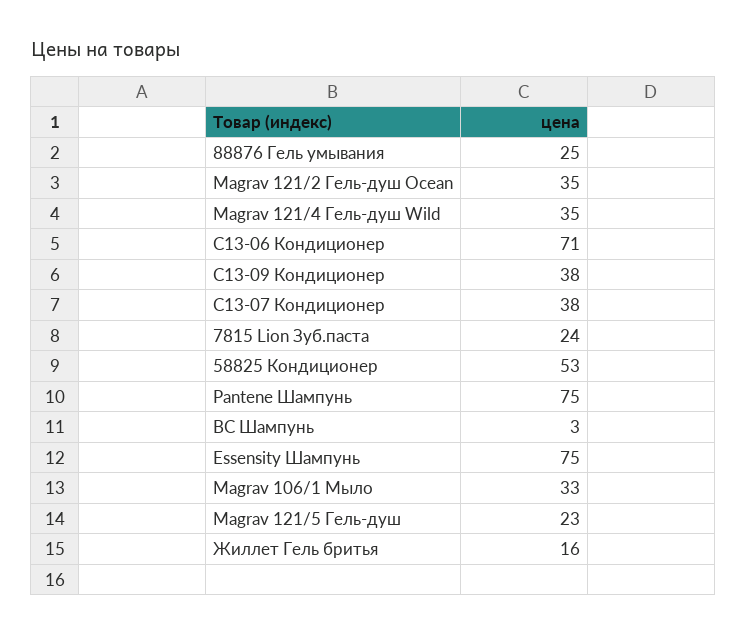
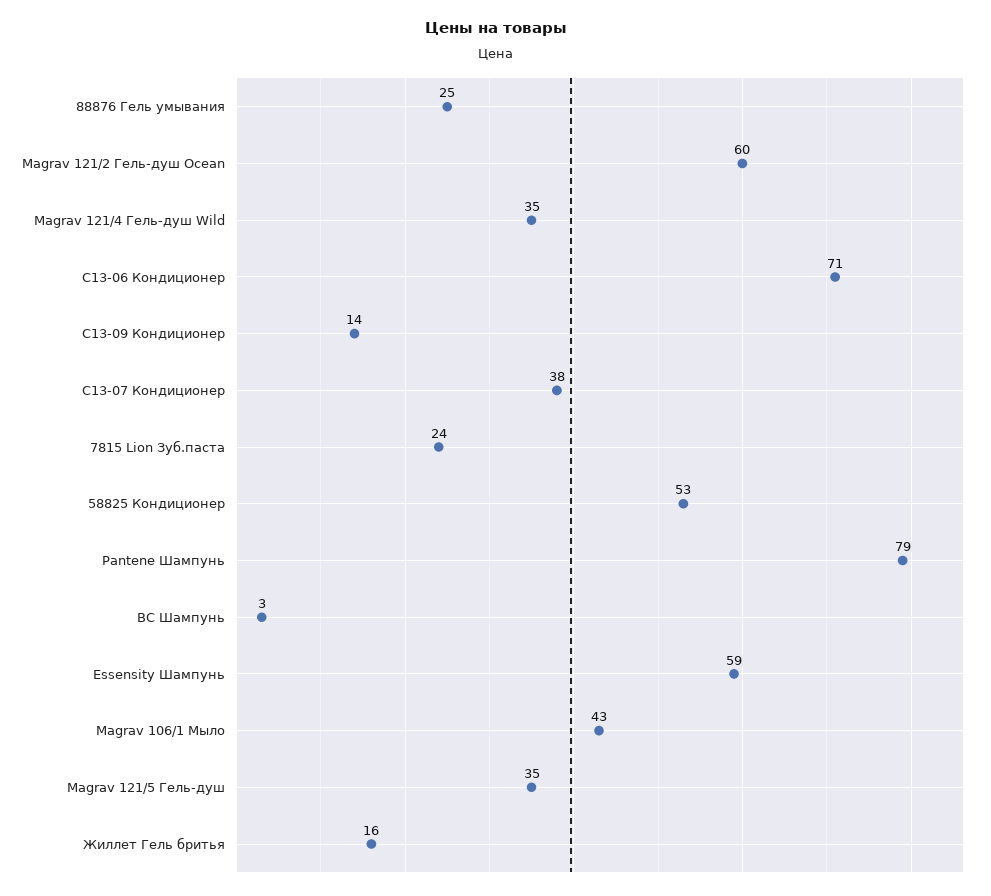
  {
    "88876 Гель умывания": 25,
-   "Magrav 121/2 Гель-душ Ocean": 35,
+   "Magrav 121/2 Гель-душ Ocean": 60,
    "Magrav 121/4 Гель-душ Wild": 35,
    "С13-06 Кондиционер": 71,
-   "С13-09 Кондиционер": 38,
+   "С13-09 Кондиционер": 14,
    "С13-07 Кондиционер": 38,
    "7815 Lion Зуб.паста": 24,
    "58825 Кондиционер": 53,
-   "Pantene Шампунь": 75,
+   "Pantene Шампунь": 79,
    "ВС Шампунь": 3,
-   "Essensity Шампунь": 75,
+   "Essensity Шампунь": 59,
-   "Magrav 106/1 Мыло": 33,
+   "Magrav 106/1 Мыло": 43,
-   "Magrav 121/5 Гель-душ": 23,
+   "Magrav 121/5 Гель-душ": 35,
    "Жиллет Гель бритья": 16
  }

